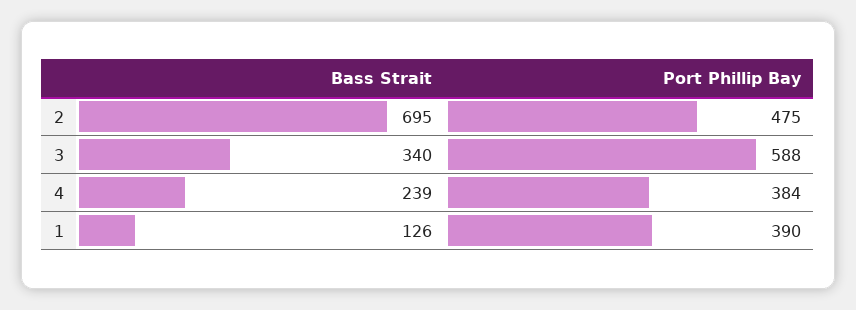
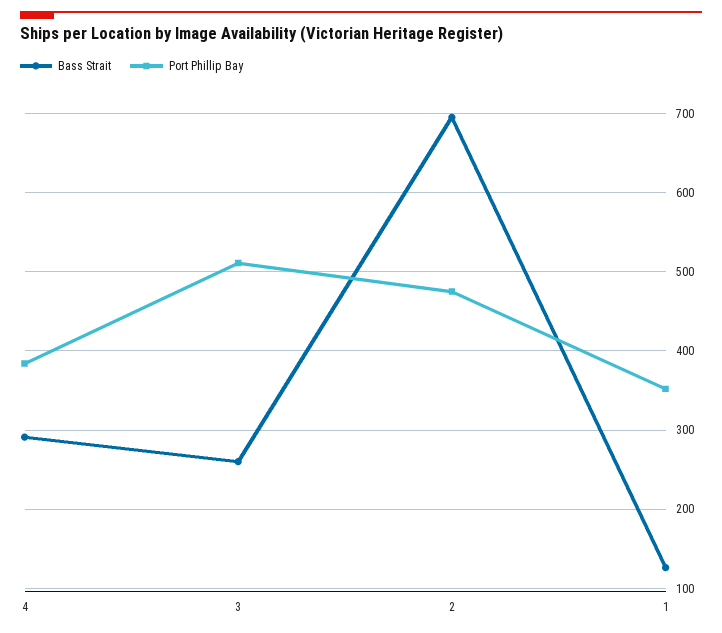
  {
    "Bass Strait": {
      "2": 695,
-     "3": 340,
+     "3": 260,
-     "4": 239,
+     "4": 290,
      "1": 126
    },
    "Port Phillip Bay": {
      "2": 475,
-     "3": 588,
+     "3": 510,
      "4": 384,
-     "1": 390
+     "1": 350
    }
  }

